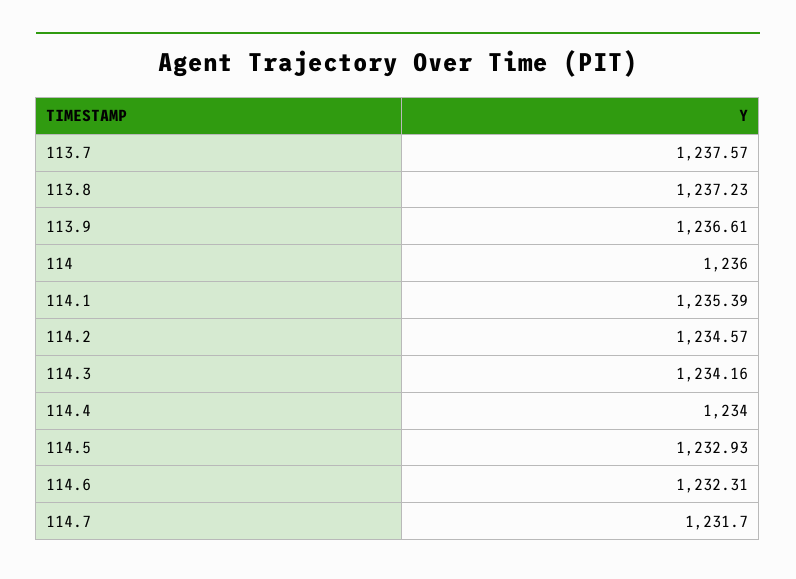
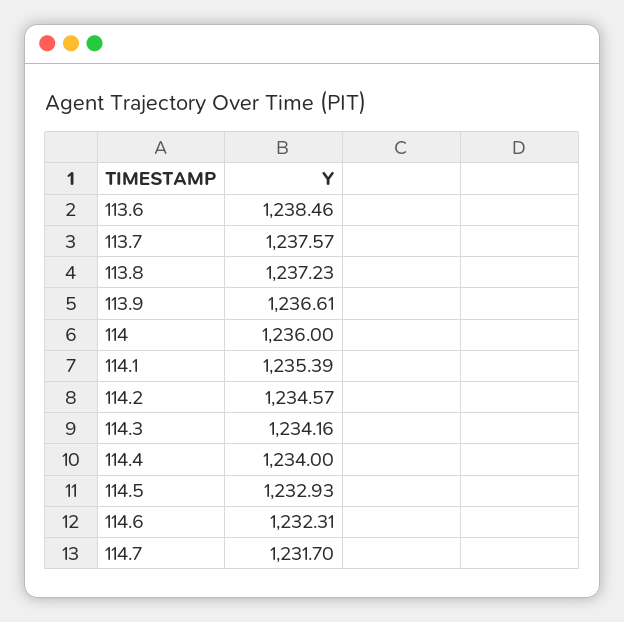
  {
    "113.7": 1237.57,
    "113.8": 1237.23,
    "113.9": 1236.61,
    "114": 1236,
    "114.1": 1235.39,
    "114.2": 1234.57,
    "114.3": 1234.16,
    "114.4": 1234,
    "114.5": 1232.93,
    "114.6": 1232.31,
-   "114.7": 1231.7
+   "114.7": 1231.7,
+   "113.6": 1238.46
  }

